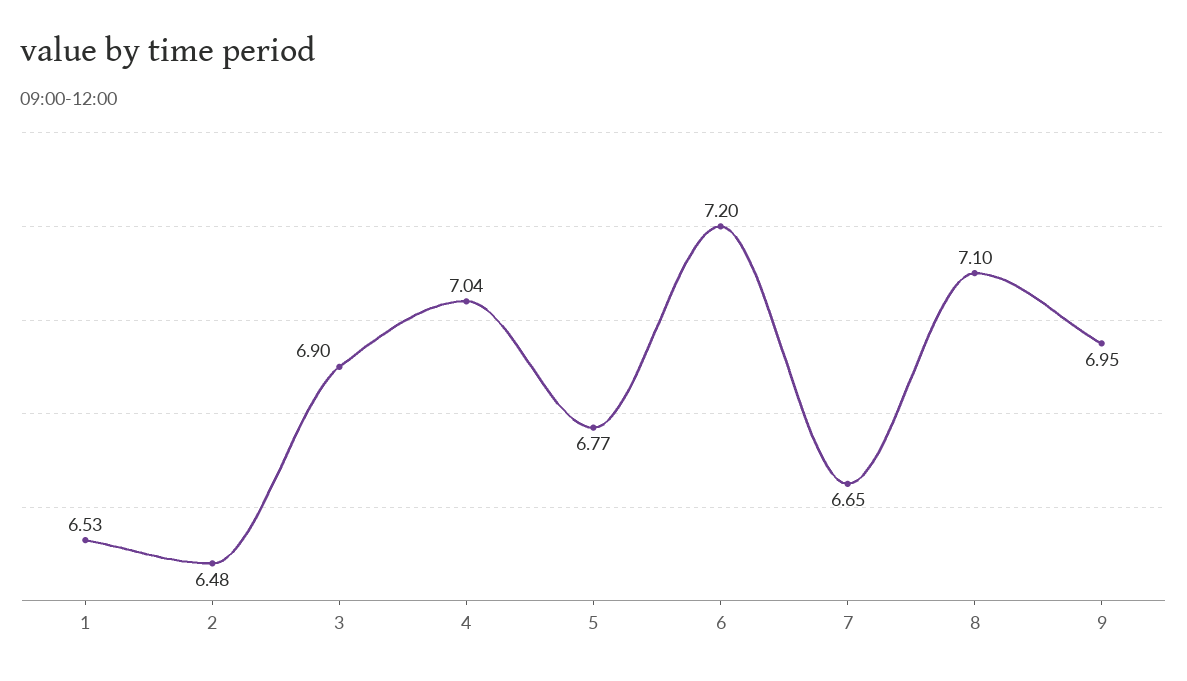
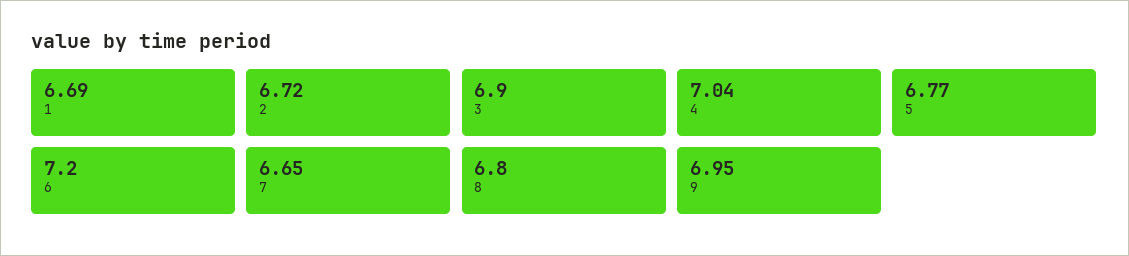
  {
-   "1": 6.53,
+   "1": 6.69,
-   "2": 6.48,
+   "2": 6.72,
    "3": 6.9,
    "4": 7.04,
    "5": 6.77,
    "6": 7.2,
    "7": 6.65,
-   "8": 7.1,
+   "8": 6.8,
    "9": 6.95
  }

